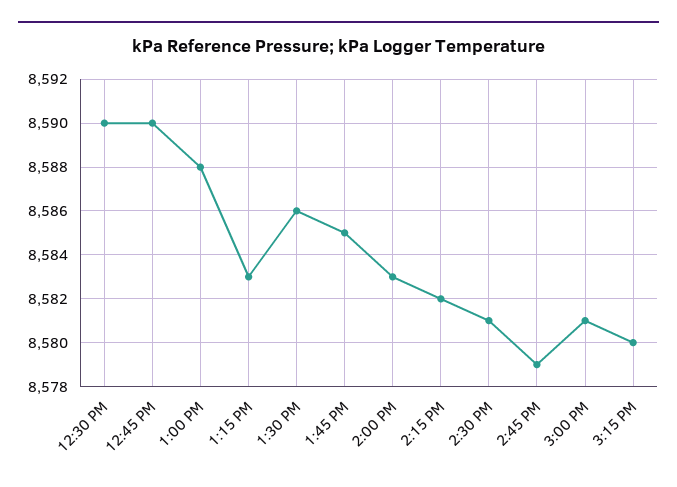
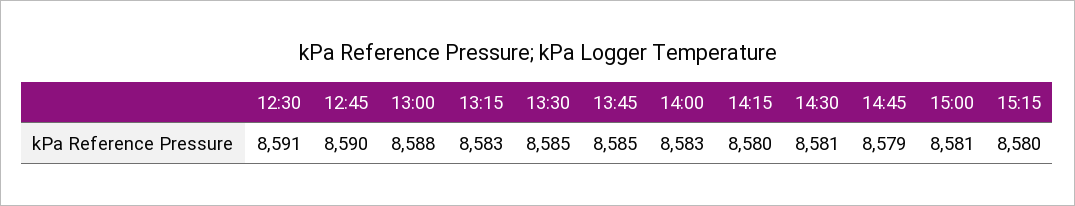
  {
-   "12:30 PM": 8590,
+   "12:30 PM": 8591,
    "12:45 PM": 8590,
    "1:00 PM": 8588,
    "1:15 PM": 8583,
-   "1:30 PM": 8586,
+   "1:30 PM": 8585,
    "1:45 PM": 8585,
    "2:00 PM": 8583,
-   "2:15 PM": 8582,
+   "2:15 PM": 8580,
    "2:30 PM": 8581,
    "2:45 PM": 8579,
    "3:00 PM": 8581,
    "3:15 PM": 8580
  }

